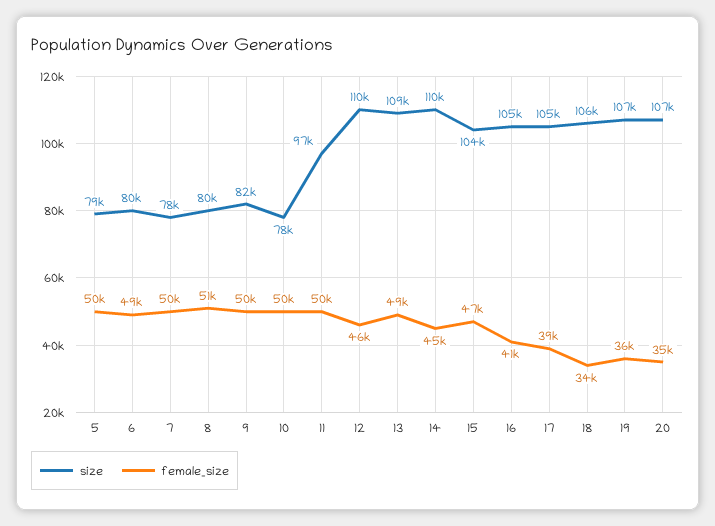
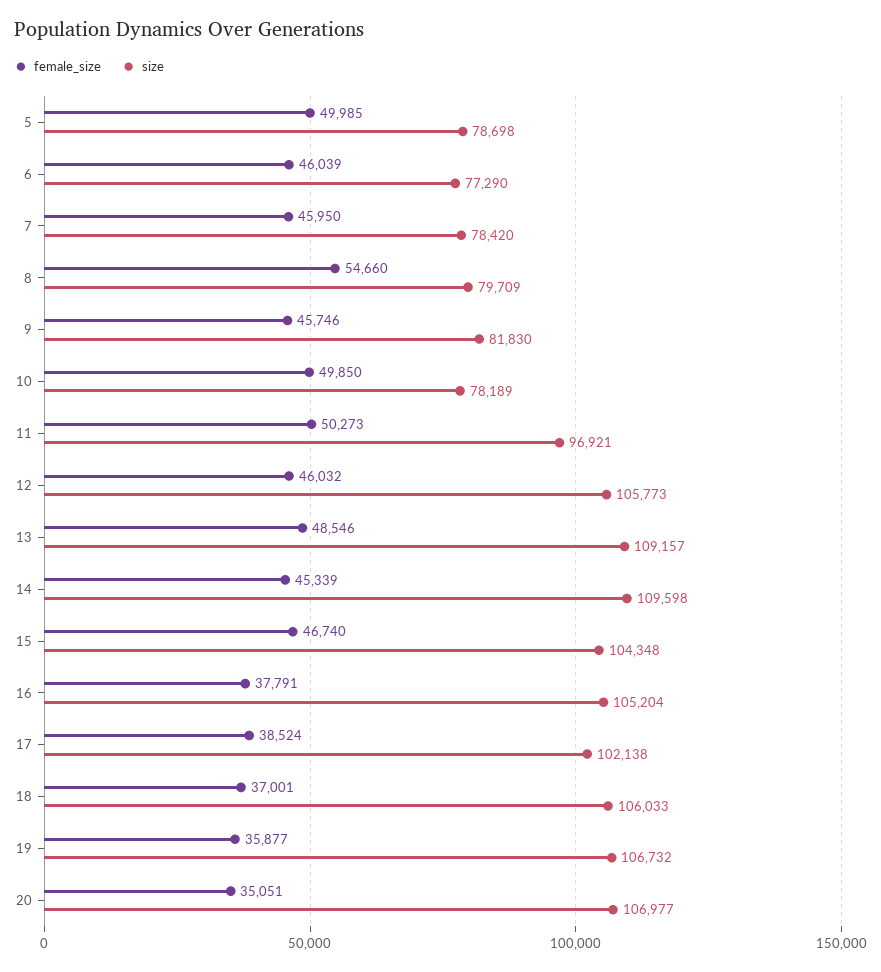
  {
    "size": {
      "5": 78698,
-     "6": 80000,
+     "6": 77290,
      "7": 78420,
      "8": 79709,
      "9": 81830,
      "10": 78189,
      "11": 96921,
-     "12": 110000,
+     "12": 105773,
      "13": 109157,
      "14": 109598,
      "15": 104348,
      "16": 105204,
-     "17": 105000,
+     "17": 102138,
      "18": 106033,
      "19": 106732,
      "20": 106977
    },
    "female_size": {
      "5": 49985,
-     "6": 49000,
+     "6": 46039,
-     "7": 50000,
+     "7": 45950,
-     "8": 51000,
+     "8": 54660,
-     "9": 50000,
+     "9": 45746,
      "10": 49850,
      "11": 50273,
      "12": 46032,
      "13": 48546,
      "14": 45339,
      "15": 46740,
-     "16": 41000,
+     "16": 37791,
      "17": 38524,
-     "18": 34000,
+     "18": 37001,
      "19": 35877,
      "20": 35051
    }
  }

